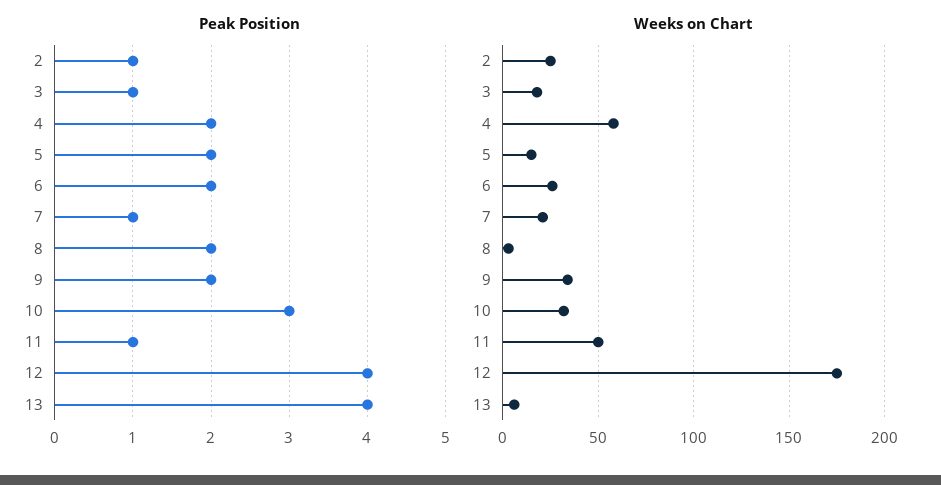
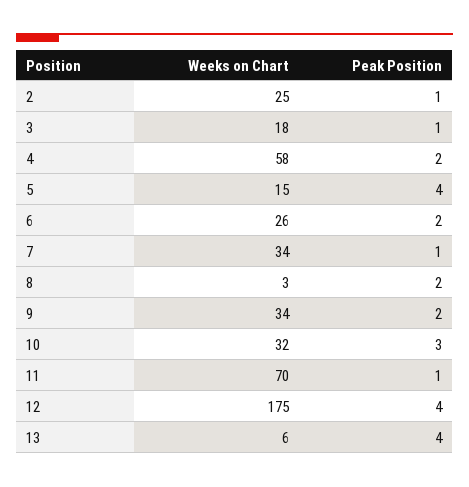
  {
    "Peak Position": {
      "2": 1,
      "3": 1,
      "4": 2,
-     "5": 2,
+     "5": 4,
      "6": 2,
      "7": 1,
      "8": 2,
      "9": 2,
      "10": 3,
      "11": 1,
      "12": 4,
      "13": 4
    },
    "Weeks on Chart": {
      "2": 25,
      "3": 18,
      "4": 58,
      "5": 15,
      "6": 26,
-     "7": 20,
+     "7": 34,
      "8": 3,
      "9": 34,
      "10": 32,
-     "11": 50,
+     "11": 70,
      "12": 175,
      "13": 6
    }
  }

